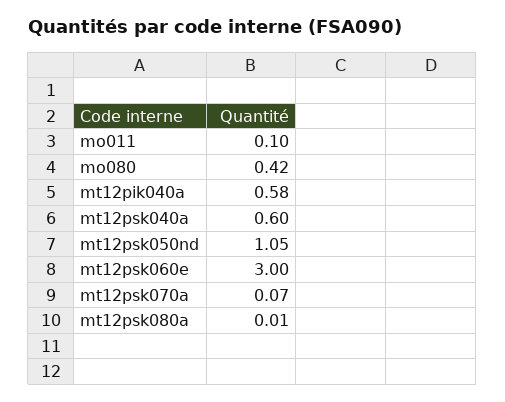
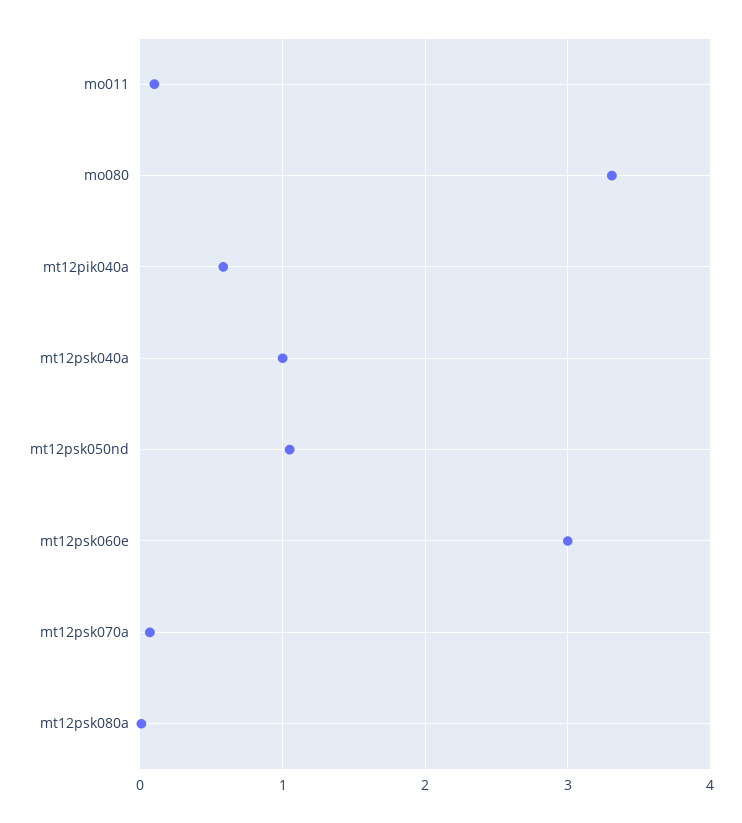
  {
    "mo011": 0.1,
-   "mo080": 0.42,
+   "mo080": 3.3,
    "mt12pik040a": 0.58,
-   "mt12psk040a": 0.6,
+   "mt12psk040a": 1,
    "mt12psk050nd": 1.05,
    "mt12psk060e": 3,
    "mt12psk070a": 0.07,
    "mt12psk080a": 0.01
  }

